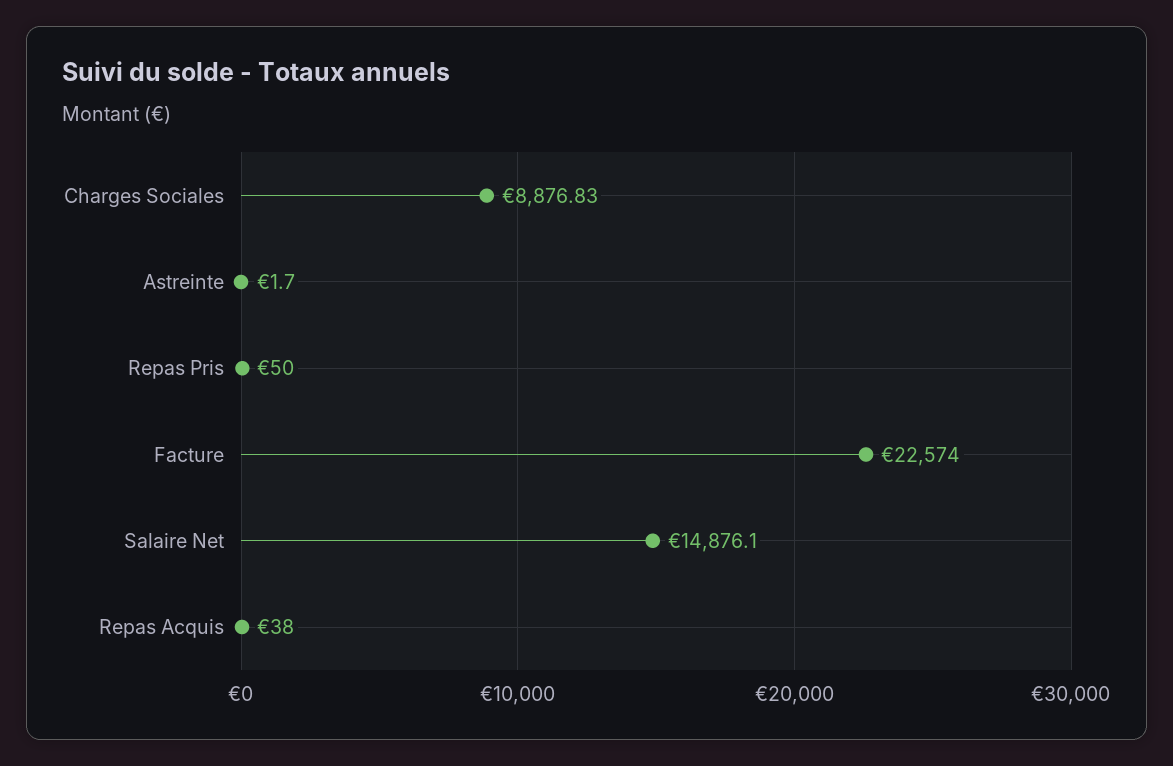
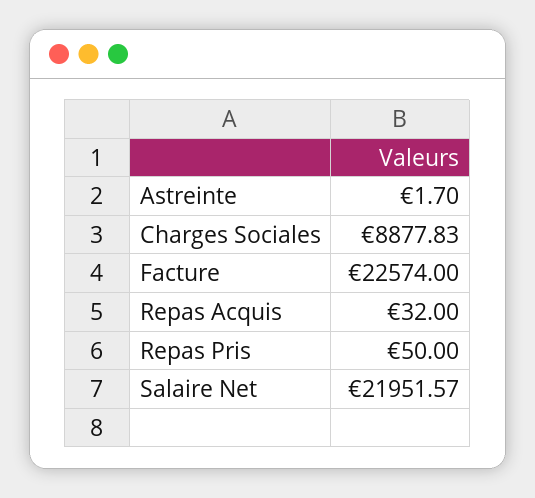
  {
-   "Charges Sociales": 8876.83,
+   "Charges Sociales": 8877.83,
    "Astreinte": 1.7,
    "Repas Pris": 50,
    "Facture": 22574,
-   "Salaire Net": 14876.1,
+   "Salaire Net": 21951.57,
-   "Repas Acquis": 38
+   "Repas Acquis": 32
  }

